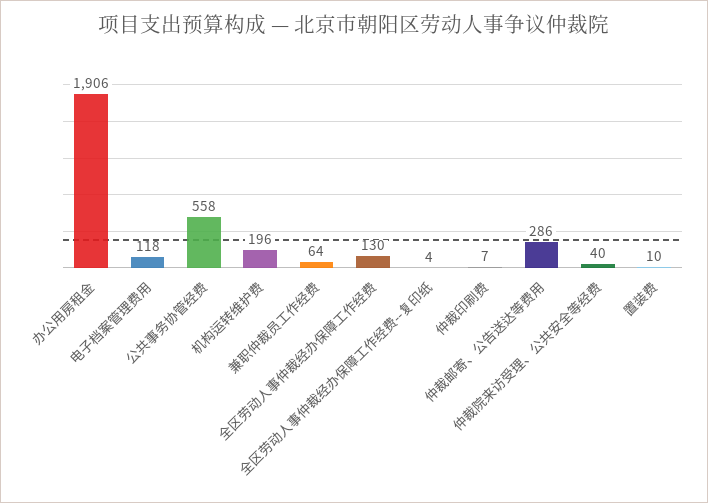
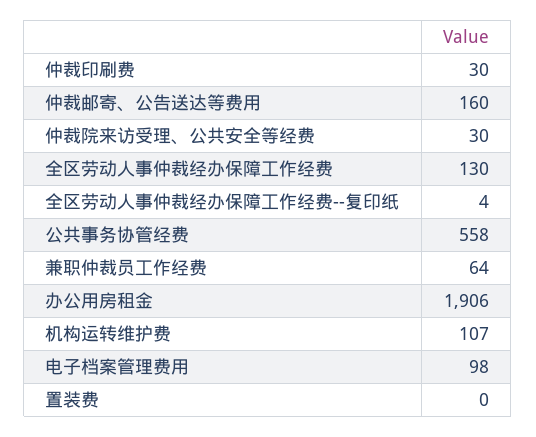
  {
    "办公用房租金": 1906,
-   "电子档案管理费用": 118,
+   "电子档案管理费用": 98,
    "公共事务协管经费": 558,
-   "机构运转维护费": 196,
+   "机构运转维护费": 107,
    "兼职仲裁员工作经费": 64,
    "全区劳动人事仲裁经办保障工作经费": 130,
    "全区劳动人事仲裁经办保障工作经费--复印纸": 4,
-   "仲裁印刷费": 7,
+   "仲裁印刷费": 30,
-   "仲裁邮寄、公告送达等费用": 286,
+   "仲裁邮寄、公告送达等费用": 160,
-   "仲裁院来访受理、公共安全等经费": 40,
+   "仲裁院来访受理、公共安全等经费": 30,
-   "置装费": 10
+   "置装费": 0
  }

